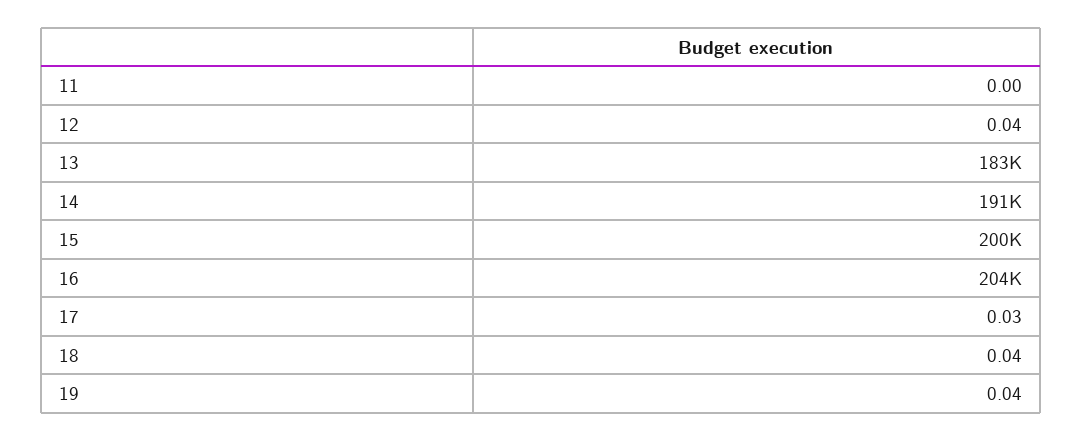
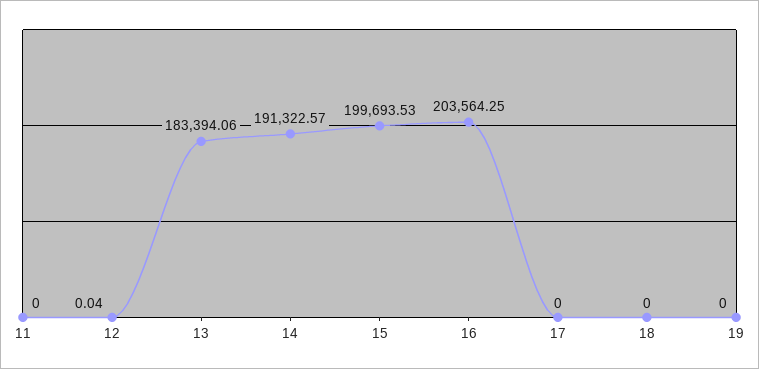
  {
    "11": 0,
    "12": 0.04,
    "13": 183394.06,
    "14": 191322.57,
    "15": 199693.53,
    "16": 203564.25,
-   "17": 0.03,
+   "17": 0,
-   "18": 0.04,
+   "18": 0,
-   "19": 0.04
+   "19": 0
  }

